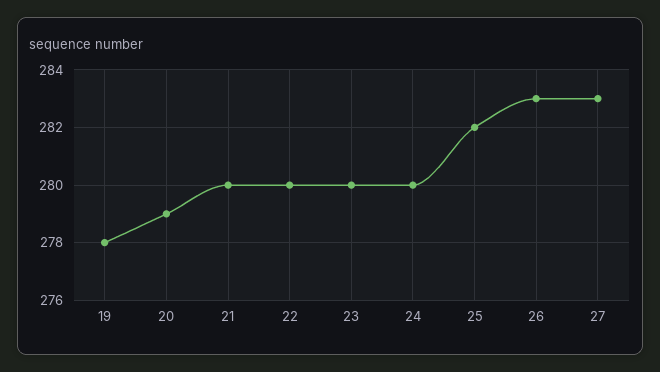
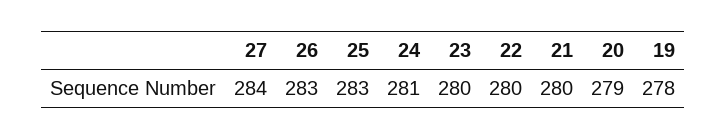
  {
    "19": 278,
    "20": 279,
    "21": 280,
    "22": 280,
    "23": 280,
-   "24": 280,
+   "24": 281,
-   "25": 282,
+   "25": 283,
    "26": 283,
-   "27": 283
+   "27": 284
  }

